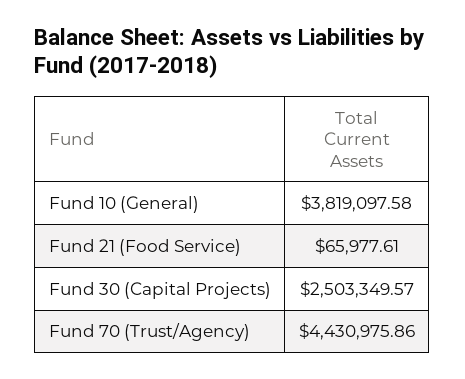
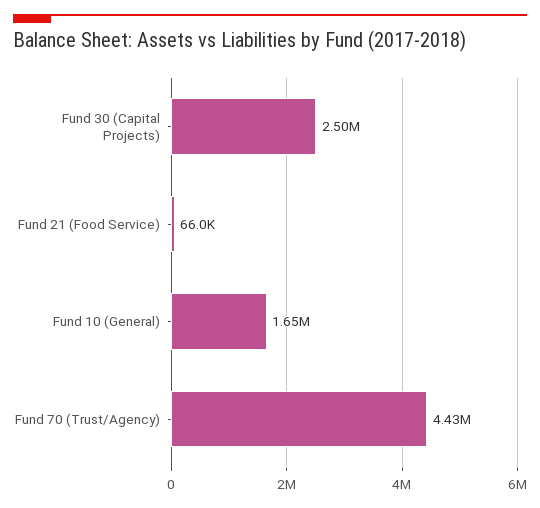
  {
-   "Fund 10 (General)": 3819097.58,
+   "Fund 10 (General)": 1650000,
    "Fund 21 (Food Service)": 65977.61,
    "Fund 30 (Capital Projects)": 2503349.57,
    "Fund 70 (Trust/Agency)": 4430975.86
  }

